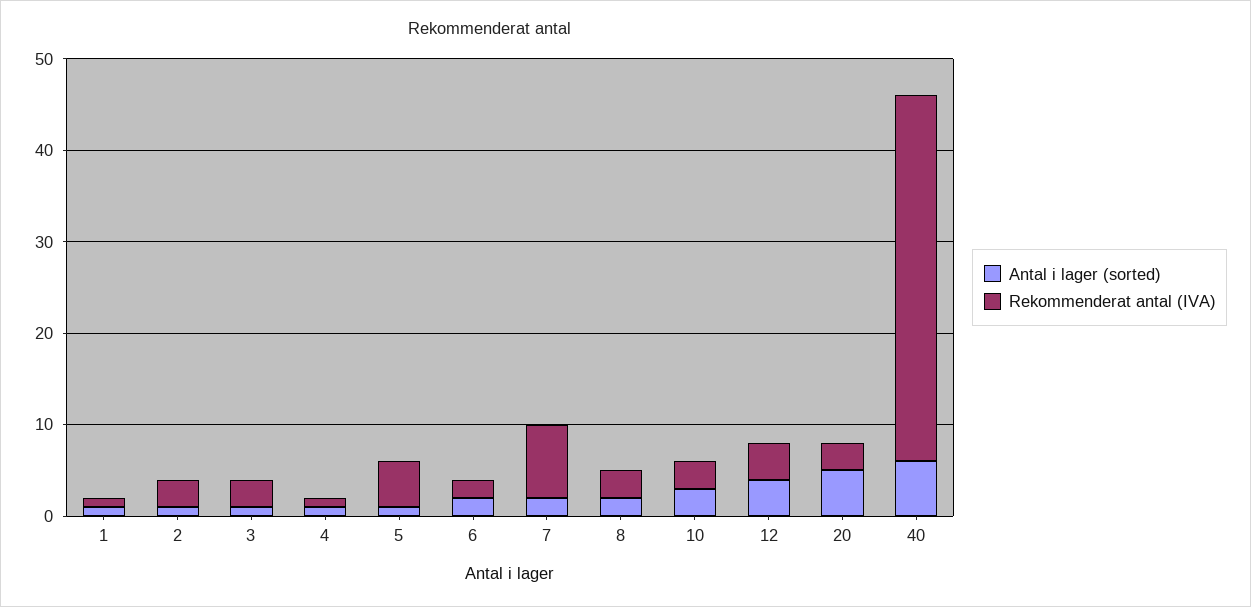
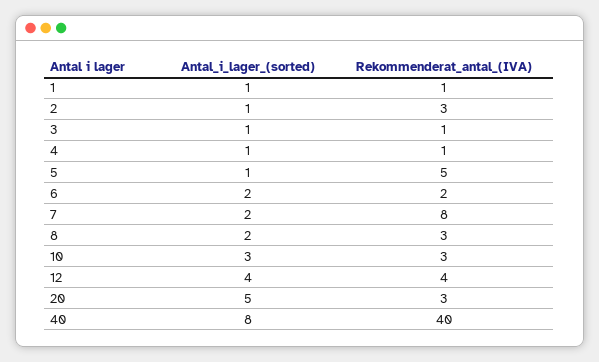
  {
    "Antal i lager (sorted)": {
      "1": 1,
      "2": 1,
      "3": 1,
      "4": 1,
      "5": 1,
      "6": 2,
      "7": 2,
      "8": 2,
      "10": 3,
      "12": 4,
      "20": 5,
-     "40": 6
+     "40": 8
    },
    "Rekommenderat antal (IVA)": {
      "1": 1,
      "2": 3,
-     "3": 3,
+     "3": 1,
      "4": 1,
      "5": 5,
      "6": 2,
      "7": 8,
      "8": 3,
      "10": 3,
      "12": 4,
      "20": 3,
      "40": 40
    }
  }

